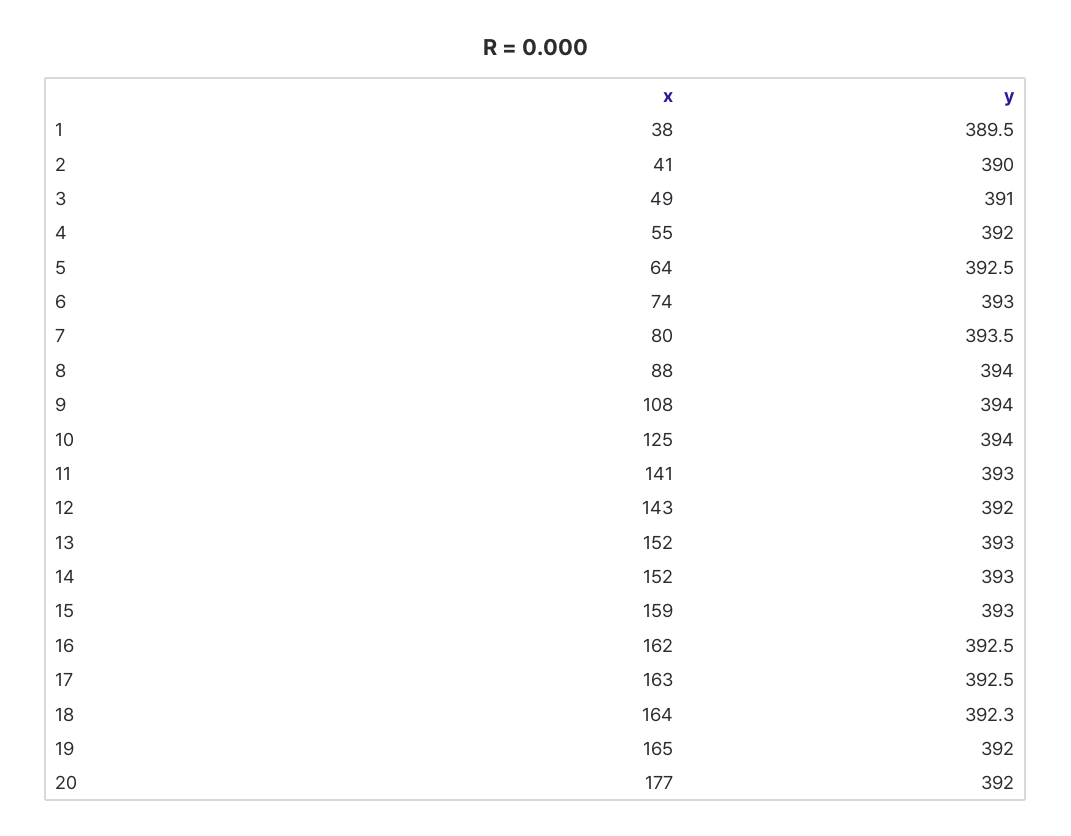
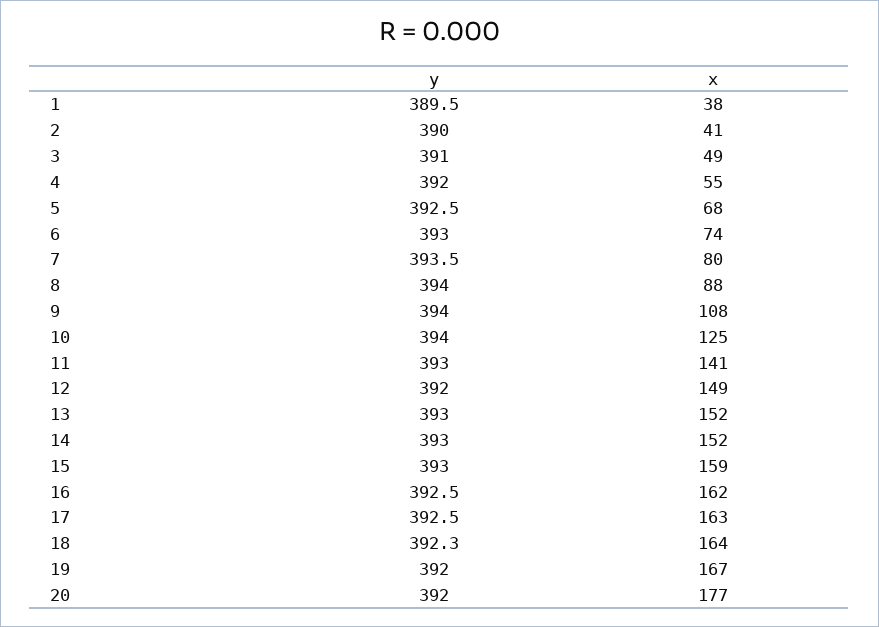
  {
    "x": {
      "1": 38,
      "2": 41,
      "3": 49,
      "4": 55,
-     "5": 64,
+     "5": 68,
      "6": 74,
      "7": 80,
      "8": 88,
      "9": 108,
      "10": 125,
      "11": 141,
-     "12": 143,
+     "12": 149,
      "13": 152,
      "14": 152,
      "15": 159,
      "16": 162,
      "17": 163,
      "18": 164,
-     "19": 165,
+     "19": 167,
      "20": 177
    },
    "y": {
      "1": 389.5,
      "2": 390,
      "3": 391,
      "4": 392,
      "5": 392.5,
      "6": 393,
      "7": 393.5,
      "8": 394,
      "9": 394,
      "10": 394,
      "11": 393,
      "12": 392,
      "13": 393,
      "14": 393,
      "15": 393,
      "16": 392.5,
      "17": 392.5,
      "18": 392.3,
      "19": 392,
      "20": 392
    }
  }

